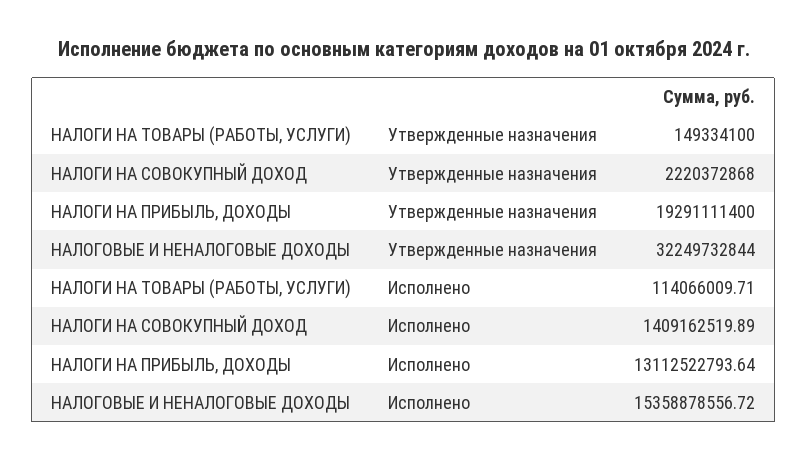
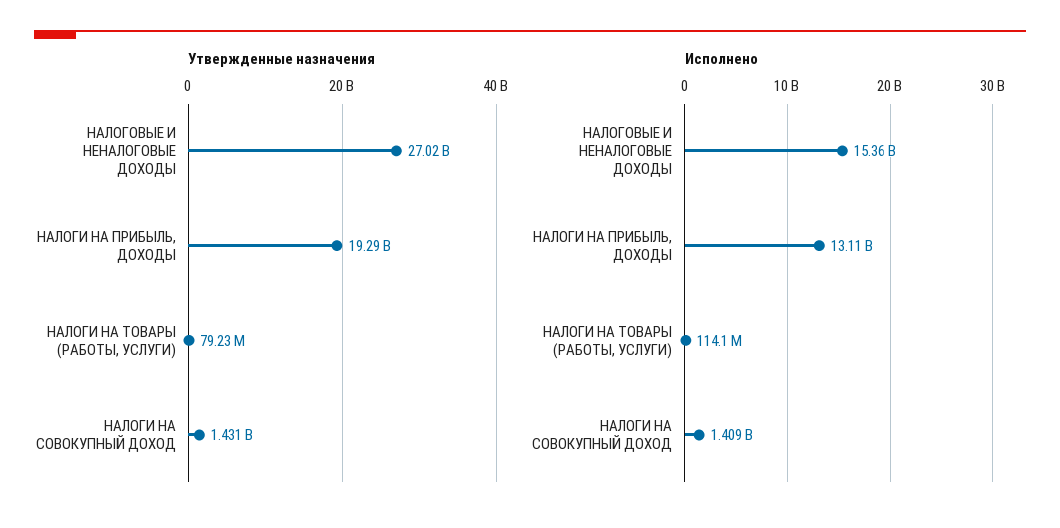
  {
    "Утвержденные назначения": {
-     "НАЛОГИ НА ТОВАРЫ (РАБОТЫ, УСЛУГИ)": 149334100,
+     "НАЛОГИ НА ТОВАРЫ (РАБОТЫ, УСЛУГИ)": 79230000,
-     "НАЛОГИ НА СОВОКУПНЫЙ ДОХОД": 2220372868,
+     "НАЛОГИ НА СОВОКУПНЫЙ ДОХОД": 1431000000,
      "НАЛОГИ НА ПРИБЫЛЬ, ДОХОДЫ": 19291111400,
-     "НАЛОГОВЫЕ И НЕНАЛОГОВЫЕ ДОХОДЫ": 32249732844
+     "НАЛОГОВЫЕ И НЕНАЛОГОВЫЕ ДОХОДЫ": 27020000000
    },
    "Исполнено": {
      "НАЛОГИ НА ТОВАРЫ (РАБОТЫ, УСЛУГИ)": 114066009.71,
      "НАЛОГИ НА СОВОКУПНЫЙ ДОХОД": 1409162519.89,
      "НАЛОГИ НА ПРИБЫЛЬ, ДОХОДЫ": 13112522793.64,
      "НАЛОГОВЫЕ И НЕНАЛОГОВЫЕ ДОХОДЫ": 15358878556.72
    }
  }

